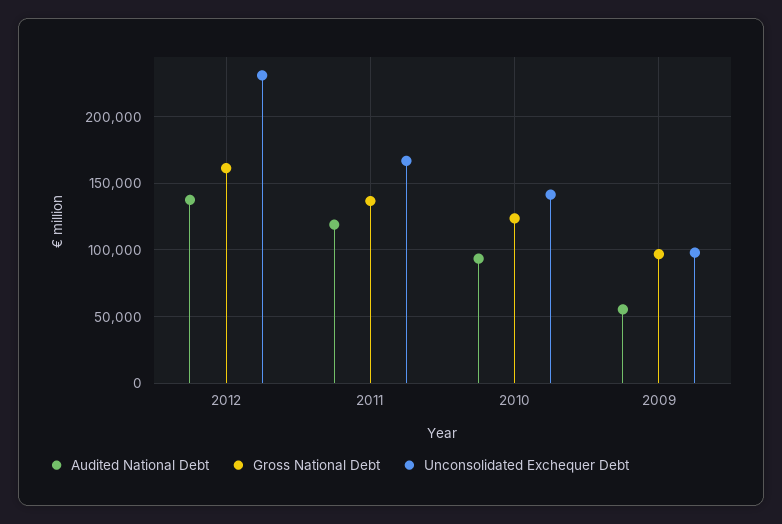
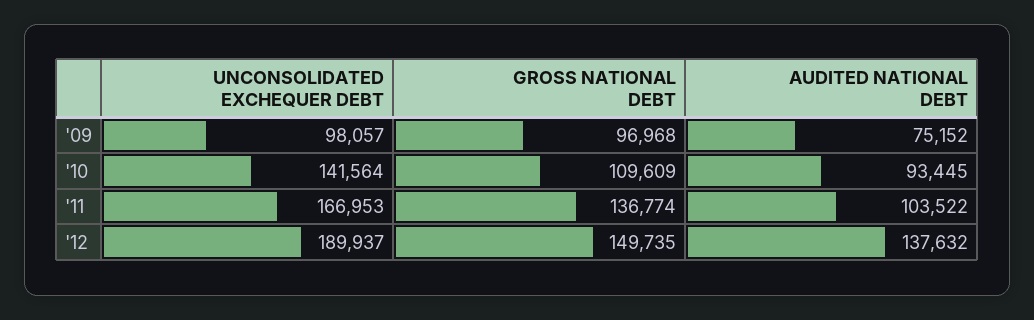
  {
    "Audited National Debt": {
      "2012": 137632,
-     "2011": 120000,
+     "2011": 103522,
      "2010": 93445,
-     "2009": 55000
+     "2009": 75152
    },
    "Gross National Debt": {
-     "2012": 160000,
+     "2012": 149735,
      "2011": 136774,
-     "2010": 125000,
+     "2010": 109609,
      "2009": 96968
    },
    "Unconsolidated Exchequer Debt": {
-     "2012": 230000,
+     "2012": 189937,
      "2011": 166953,
      "2010": 141564,
      "2009": 98057
    }
  }

